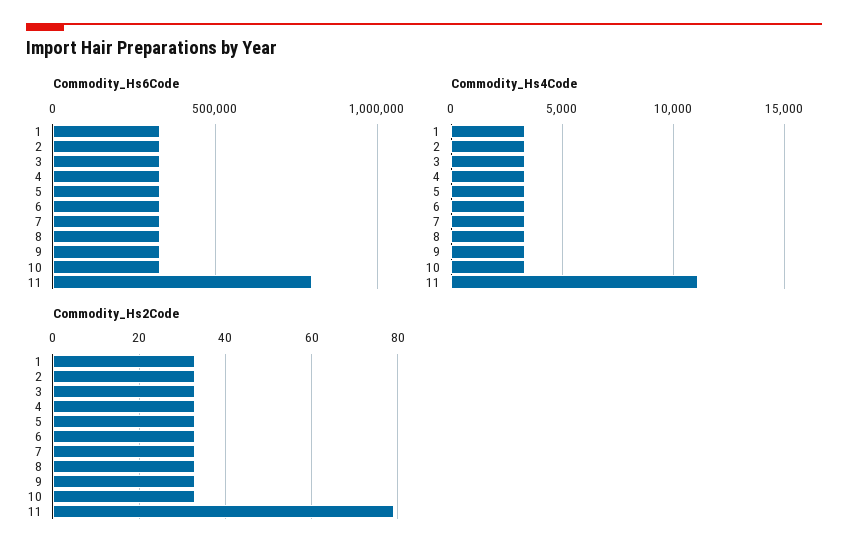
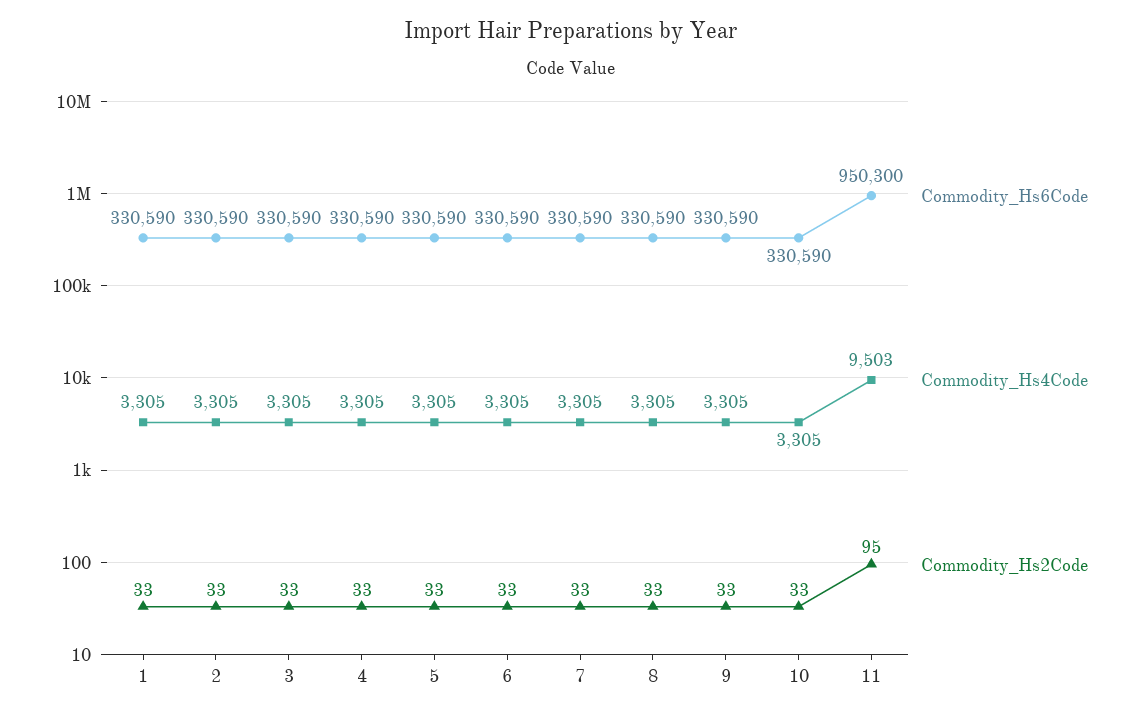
  {
    "Commodity_Hs6Code": {
      "1": 330590,
      "2": 330590,
      "3": 330590,
      "4": 330590,
      "5": 330590,
      "6": 330590,
      "7": 330590,
      "8": 330590,
      "9": 330590,
      "10": 330590,
-     "11": 800000
+     "11": 950300
    },
    "Commodity_Hs4Code": {
      "1": 3305,
      "2": 3305,
      "3": 3305,
      "4": 3305,
      "5": 3305,
      "6": 3305,
      "7": 3305,
      "8": 3305,
      "9": 3305,
      "10": 3305,
-     "11": 11000
+     "11": 9503
    },
    "Commodity_Hs2Code": {
      "1": 33,
      "2": 33,
      "3": 33,
      "4": 33,
      "5": 33,
      "6": 33,
      "7": 33,
      "8": 33,
      "9": 33,
      "10": 33,
-     "11": 80
+     "11": 95
    }
  }

